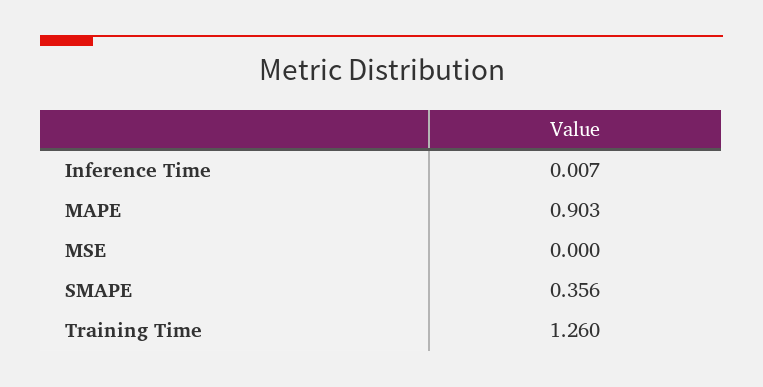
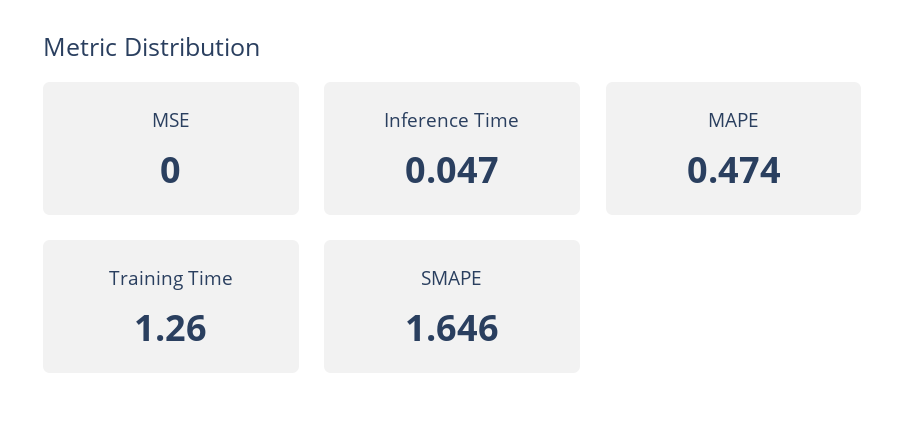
  {
-   "Inference Time": 0.007,
+   "Inference Time": 0.047,
-   "MAPE": 0.903,
+   "MAPE": 0.474,
    "MSE": 0,
-   "SMAPE": 0.356,
+   "SMAPE": 1.646,
    "Training Time": 1.26
  }

